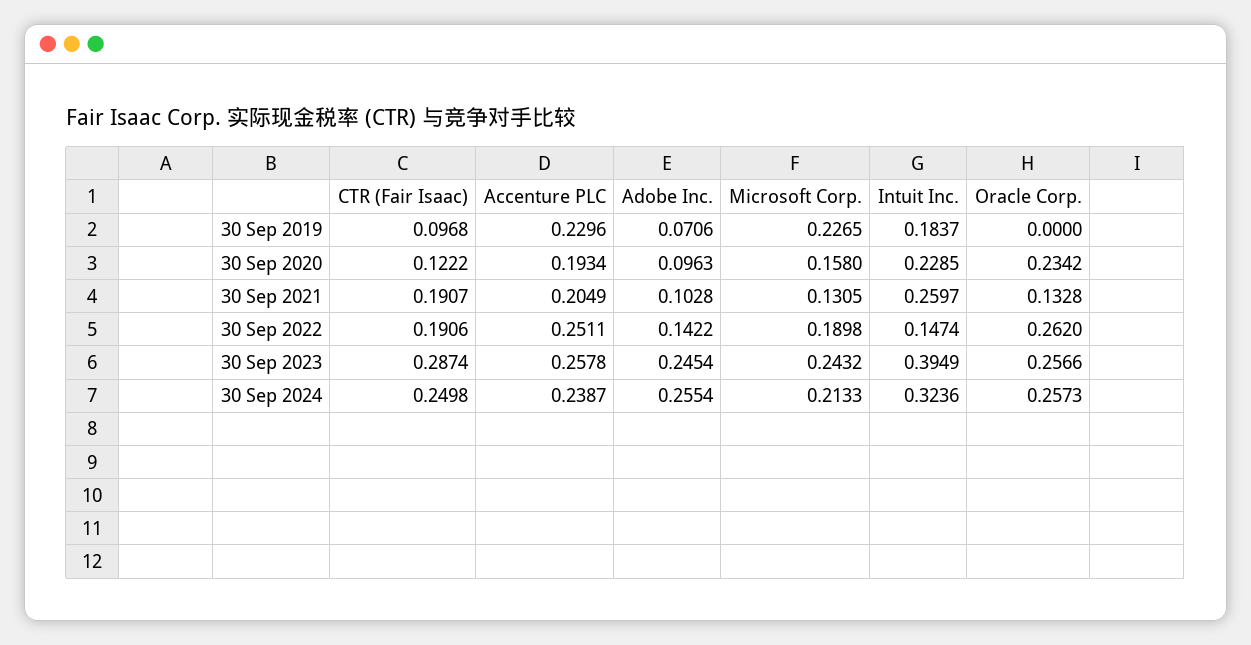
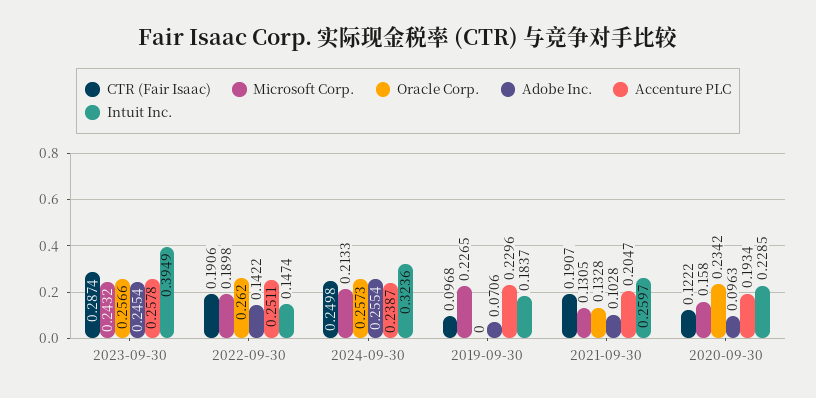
  {
    "CTR (Fair Isaac)": {
      "30 Sep 2019": 0.0968,
      "30 Sep 2020": 0.1222,
      "30 Sep 2021": 0.1907,
      "30 Sep 2022": 0.1906,
      "30 Sep 2023": 0.2874,
      "30 Sep 2024": 0.2498
    },
    "Accenture PLC": {
      "30 Sep 2019": 0.2296,
      "30 Sep 2020": 0.1934,
-     "30 Sep 2021": 0.2049,
+     "30 Sep 2021": 0.2047,
      "30 Sep 2022": 0.2511,
      "30 Sep 2023": 0.2578,
      "30 Sep 2024": 0.2387
    },
    "Adobe Inc.": {
      "30 Sep 2019": 0.0706,
      "30 Sep 2020": 0.0963,
      "30 Sep 2021": 0.1028,
      "30 Sep 2022": 0.1422,
      "30 Sep 2023": 0.2454,
      "30 Sep 2024": 0.2554
    },
    "Microsoft Corp.": {
      "30 Sep 2019": 0.2265,
      "30 Sep 2020": 0.158,
      "30 Sep 2021": 0.1305,
      "30 Sep 2022": 0.1898,
      "30 Sep 2023": 0.2432,
      "30 Sep 2024": 0.2133
    },
    "Intuit Inc.": {
      "30 Sep 2019": 0.1837,
      "30 Sep 2020": 0.2285,
      "30 Sep 2021": 0.2597,
      "30 Sep 2022": 0.1474,
      "30 Sep 2023": 0.3949,
      "30 Sep 2024": 0.3236
    },
    "Oracle Corp.": {
      "30 Sep 2019": 0,
      "30 Sep 2020": 0.2342,
      "30 Sep 2021": 0.1328,
      "30 Sep 2022": 0.262,
      "30 Sep 2023": 0.2566,
      "30 Sep 2024": 0.2573
    }
  }

